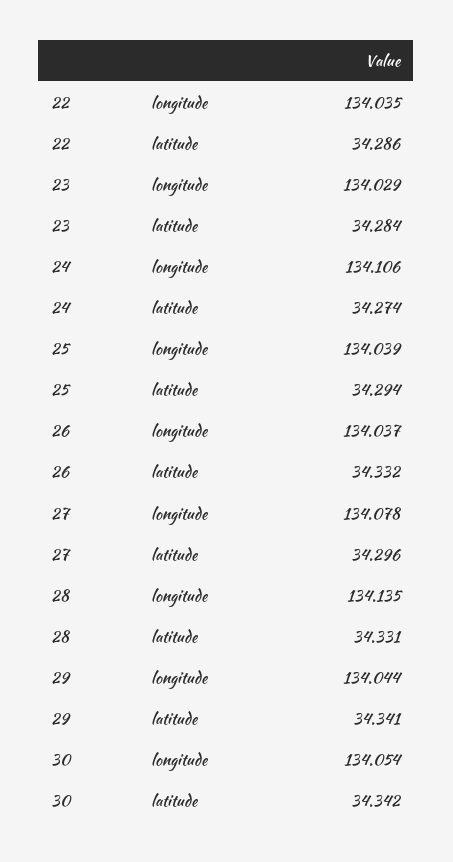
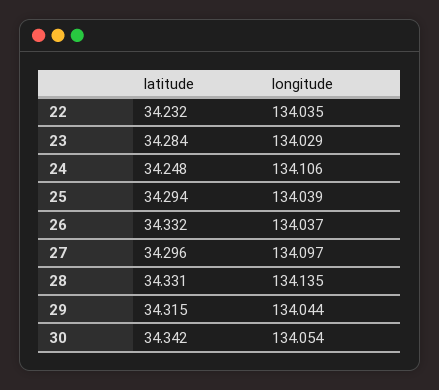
  {
    "22": {
      "longitude": 134.035,
-     "latitude": 34.286
+     "latitude": 34.232
    },
    "23": {
      "longitude": 134.029,
      "latitude": 34.284
    },
    "24": {
      "longitude": 134.106,
-     "latitude": 34.274
+     "latitude": 34.248
    },
    "25": {
      "longitude": 134.039,
      "latitude": 34.294
    },
    "26": {
      "longitude": 134.037,
      "latitude": 34.332
    },
    "27": {
-     "longitude": 134.078,
+     "longitude": 134.097,
      "latitude": 34.296
    },
    "28": {
      "longitude": 134.135,
      "latitude": 34.331
    },
    "29": {
      "longitude": 134.044,
-     "latitude": 34.341
+     "latitude": 34.315
    },
    "30": {
      "longitude": 134.054,
      "latitude": 34.342
    }
  }

